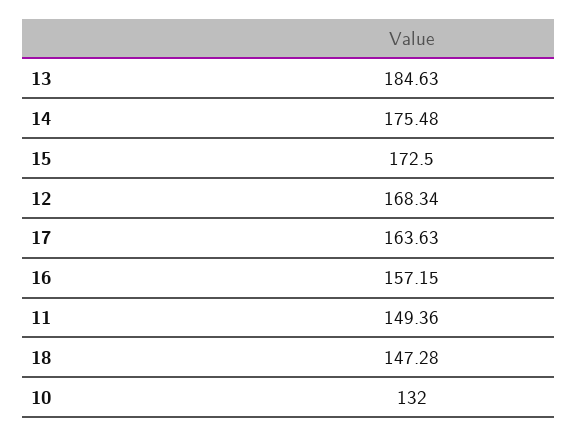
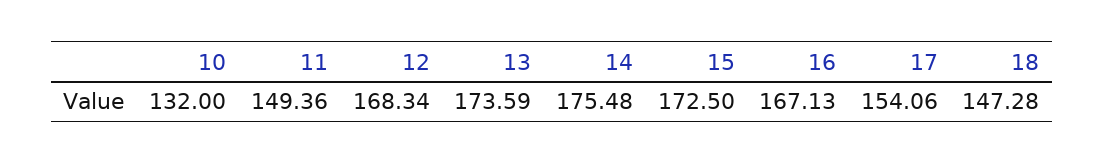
  {
-   "13": 184.63,
+   "13": 173.59,
    "14": 175.48,
    "15": 172.5,
    "12": 168.34,
-   "17": 163.63,
+   "17": 154.06,
-   "16": 157.15,
+   "16": 167.13,
    "11": 149.36,
    "18": 147.28,
    "10": 132
  }

